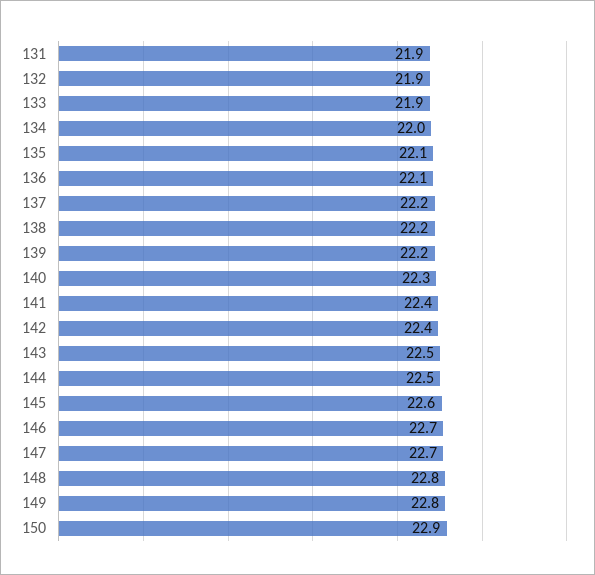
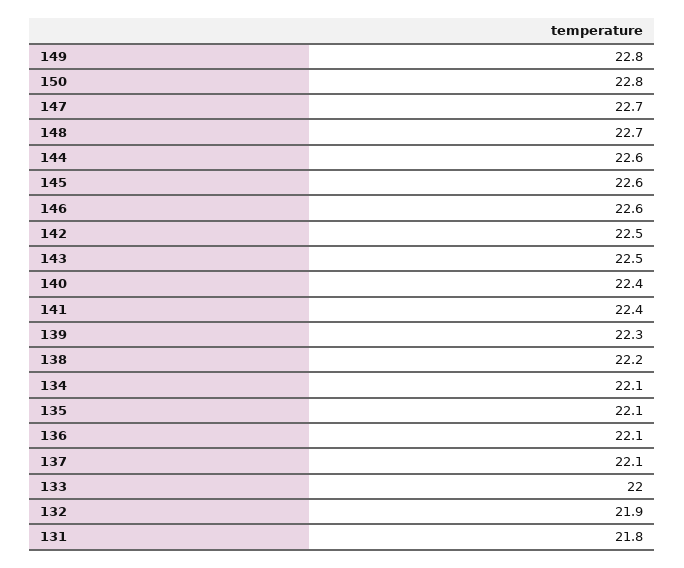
  {
-   "131": 21.9,
+   "131": 21.8,
    "132": 21.9,
-   "133": 21.9,
+   "133": 22,
-   "134": 22,
+   "134": 22.1,
    "135": 22.1,
    "136": 22.1,
-   "137": 22.2,
+   "137": 22.1,
    "138": 22.2,
-   "139": 22.2,
+   "139": 22.3,
-   "140": 22.3,
+   "140": 22.4,
    "141": 22.4,
-   "142": 22.4,
+   "142": 22.5,
    "143": 22.5,
-   "144": 22.5,
+   "144": 22.6,
    "145": 22.6,
-   "146": 22.7,
+   "146": 22.6,
    "147": 22.7,
-   "148": 22.8,
+   "148": 22.7,
    "149": 22.8,
-   "150": 22.9
+   "150": 22.8
  }

